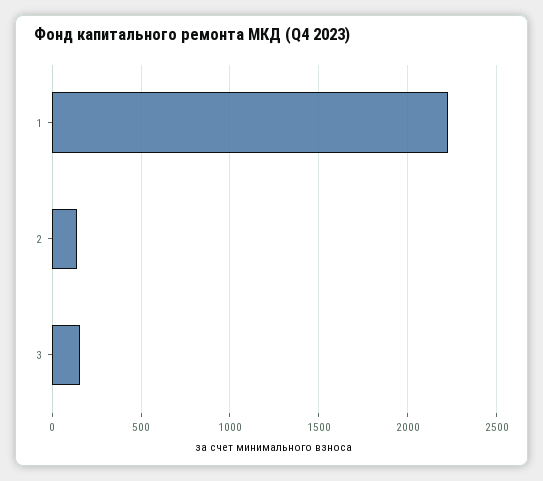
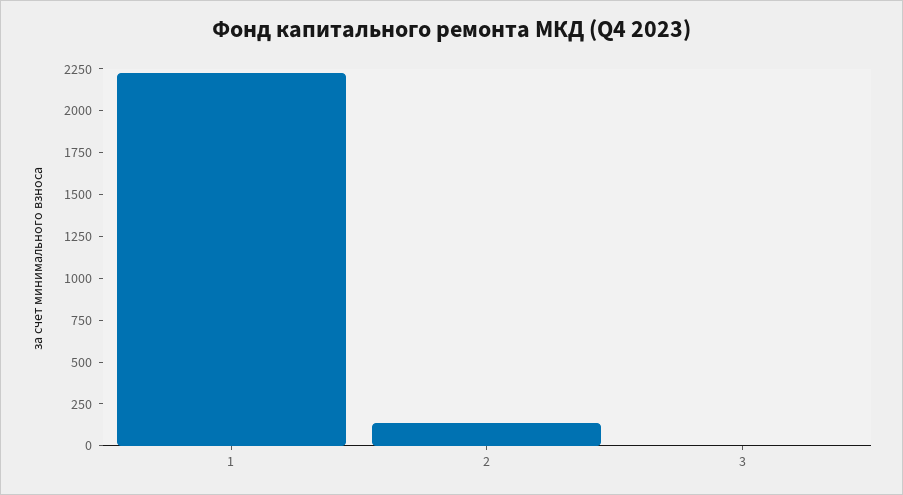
  {
    "1": 2250,
    "2": 150,
-   "3": 150
+   "3": 0
  }

